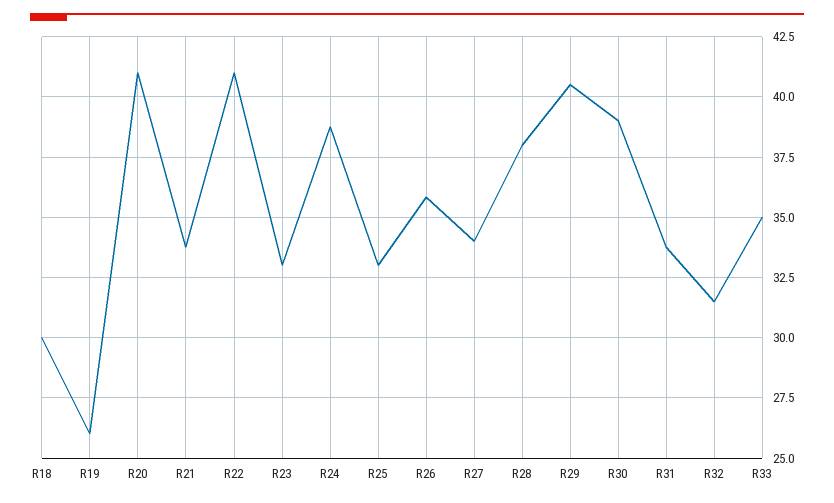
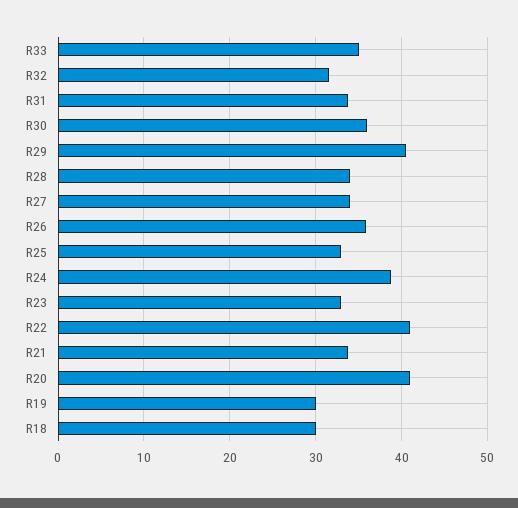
  {
    "R18": 30,
-   "R19": 26,
+   "R19": 30,
    "R20": 41,
    "R21": 33.75,
    "R22": 41,
    "R23": 33,
    "R24": 38.75,
    "R25": 33,
    "R26": 35.75,
    "R27": 34,
-   "R28": 38,
+   "R28": 34,
    "R29": 40.5,
-   "R30": 39,
+   "R30": 36,
    "R31": 33.75,
    "R32": 31.5,
    "R33": 35
  }

